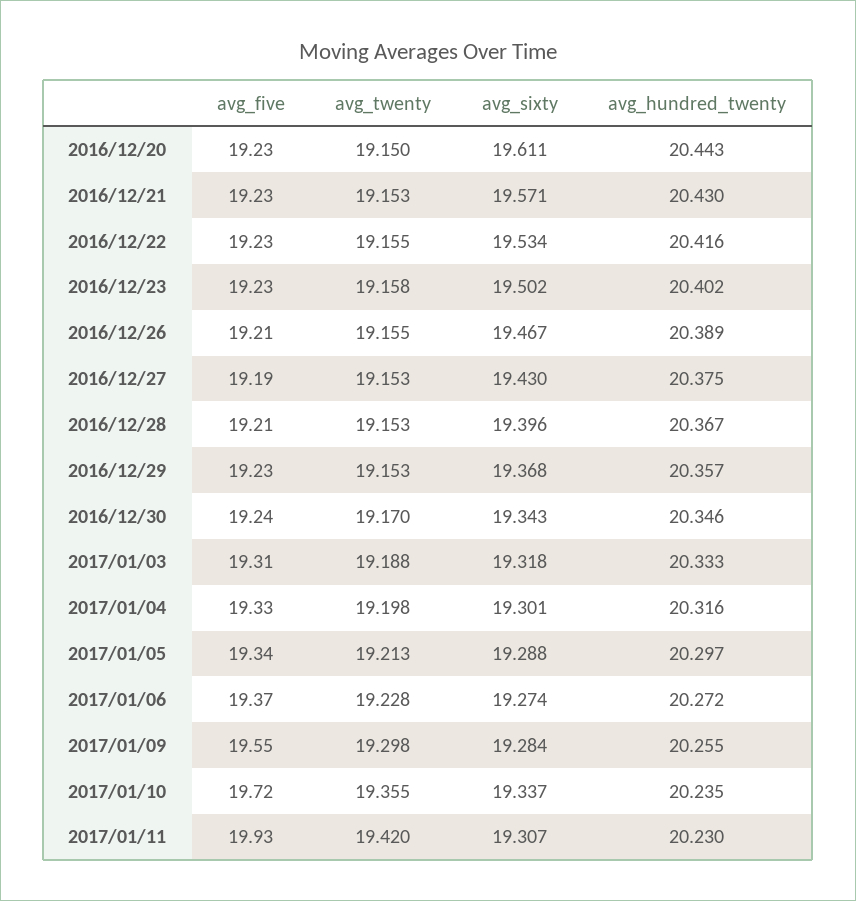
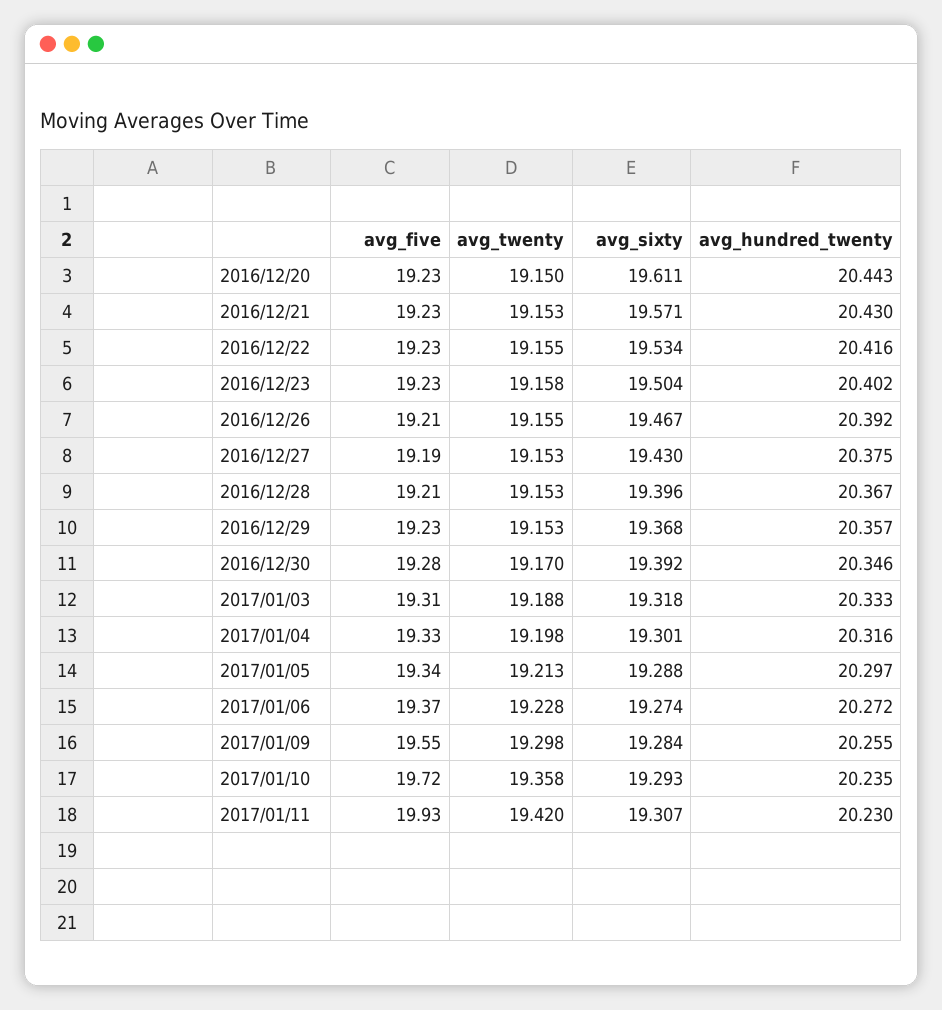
  {
    "avg_five": {
      "2016/12/20": 19.23,
      "2016/12/21": 19.23,
      "2016/12/22": 19.23,
      "2016/12/23": 19.23,
      "2016/12/26": 19.21,
      "2016/12/27": 19.19,
      "2016/12/28": 19.21,
      "2016/12/29": 19.23,
-     "2016/12/30": 19.24,
+     "2016/12/30": 19.28,
      "2017/01/03": 19.31,
      "2017/01/04": 19.33,
      "2017/01/05": 19.34,
      "2017/01/06": 19.37,
      "2017/01/09": 19.55,
      "2017/01/10": 19.72,
      "2017/01/11": 19.93
    },
    "avg_twenty": {
      "2016/12/20": 19.15,
      "2016/12/21": 19.153,
      "2016/12/22": 19.155,
      "2016/12/23": 19.158,
      "2016/12/26": 19.155,
      "2016/12/27": 19.153,
      "2016/12/28": 19.153,
      "2016/12/29": 19.153,
      "2016/12/30": 19.17,
      "2017/01/03": 19.188,
      "2017/01/04": 19.198,
      "2017/01/05": 19.213,
      "2017/01/06": 19.228,
      "2017/01/09": 19.298,
-     "2017/01/10": 19.355,
+     "2017/01/10": 19.358,
      "2017/01/11": 19.42
    },
    "avg_sixty": {
      "2016/12/20": 19.611,
      "2016/12/21": 19.571,
      "2016/12/22": 19.534,
-     "2016/12/23": 19.502,
+     "2016/12/23": 19.504,
      "2016/12/26": 19.467,
      "2016/12/27": 19.43,
      "2016/12/28": 19.396,
      "2016/12/29": 19.368,
-     "2016/12/30": 19.343,
+     "2016/12/30": 19.392,
      "2017/01/03": 19.318,
      "2017/01/04": 19.301,
      "2017/01/05": 19.288,
      "2017/01/06": 19.274,
      "2017/01/09": 19.284,
-     "2017/01/10": 19.337,
+     "2017/01/10": 19.293,
      "2017/01/11": 19.307
    },
    "avg_hundred_twenty": {
      "2016/12/20": 20.443,
      "2016/12/21": 20.43,
      "2016/12/22": 20.416,
      "2016/12/23": 20.402,
-     "2016/12/26": 20.389,
+     "2016/12/26": 20.392,
      "2016/12/27": 20.375,
      "2016/12/28": 20.367,
      "2016/12/29": 20.357,
      "2016/12/30": 20.346,
      "2017/01/03": 20.333,
      "2017/01/04": 20.316,
      "2017/01/05": 20.297,
      "2017/01/06": 20.272,
      "2017/01/09": 20.255,
      "2017/01/10": 20.235,
      "2017/01/11": 20.23
    }
  }

